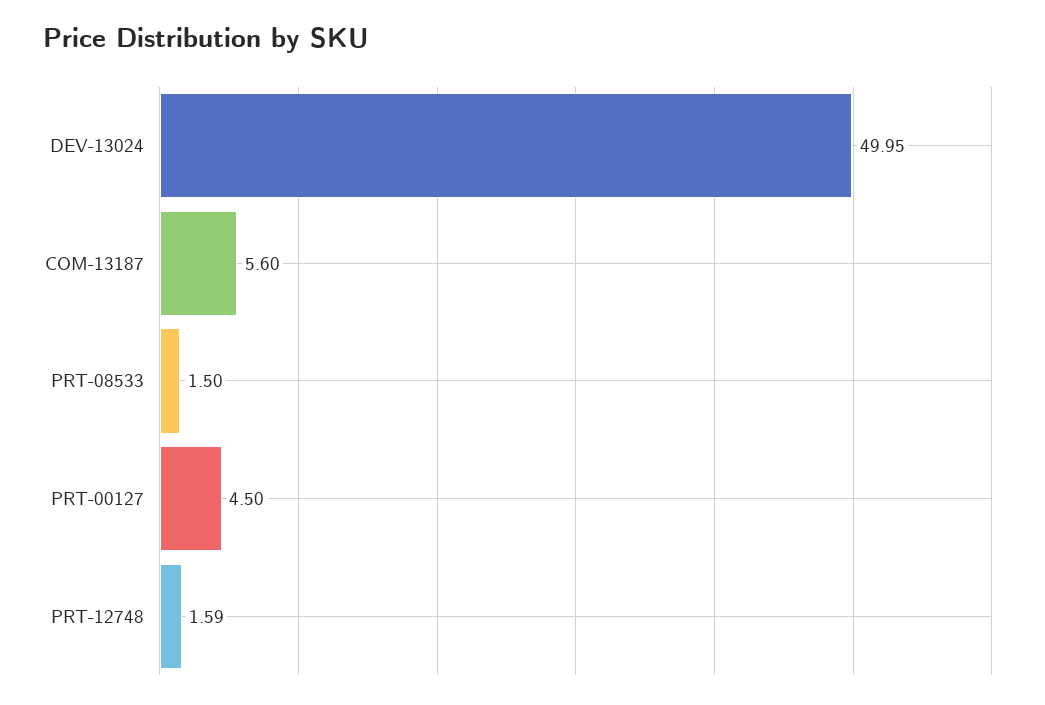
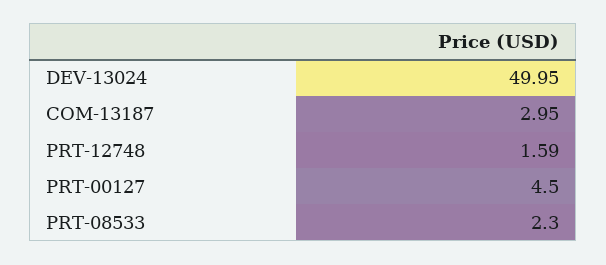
  {
    "DEV-13024": 49.95,
-   "COM-13187": 5.6,
+   "COM-13187": 2.95,
-   "PRT-08533": 1.5,
+   "PRT-08533": 2.3,
    "PRT-00127": 4.5,
    "PRT-12748": 1.59
  }

